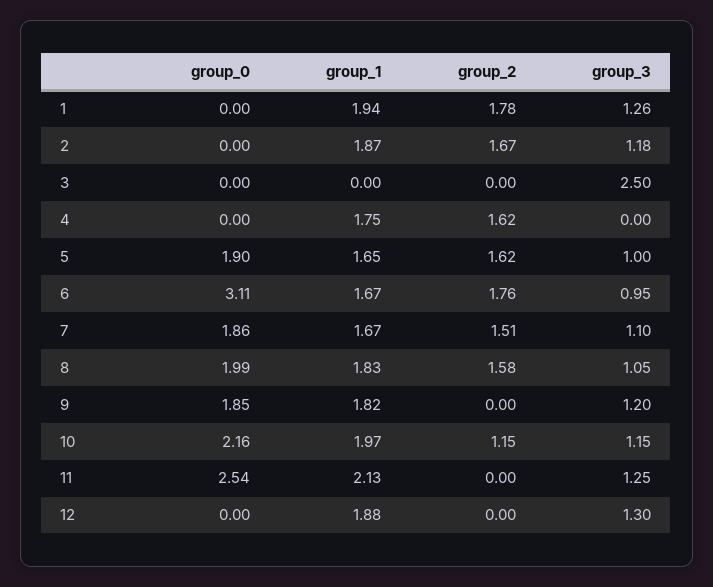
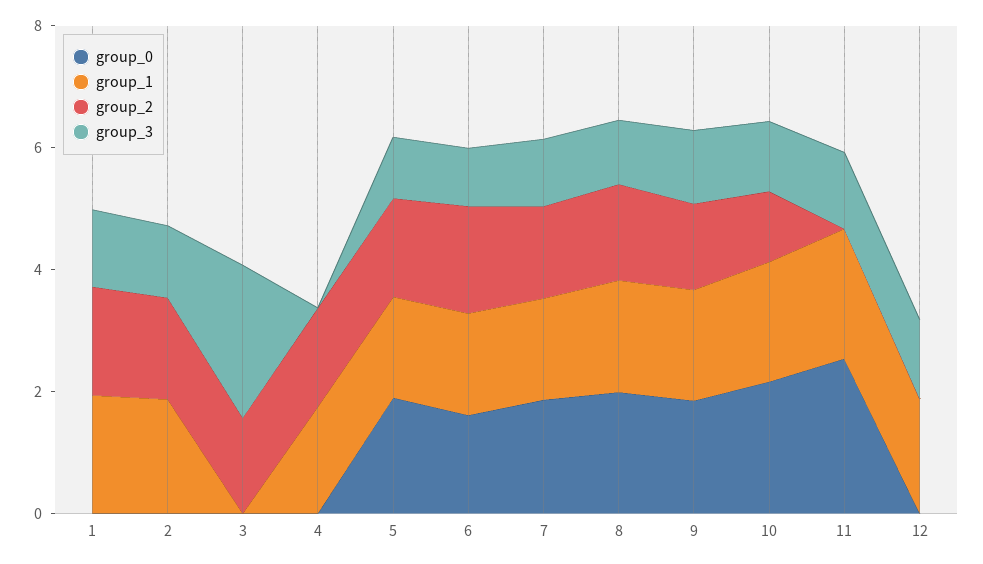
  {
    "group_0": {
      "1": 0,
      "2": 0,
      "3": 0,
      "4": 0,
      "5": 1.9,
-     "6": 3.11,
+     "6": 1.5,
      "7": 1.86,
      "8": 1.99,
      "9": 1.85,
      "10": 2.16,
      "11": 2.54,
      "12": 0
    },
    "group_1": {
      "1": 1.94,
      "2": 1.87,
      "3": 0,
      "4": 1.75,
      "5": 1.65,
      "6": 1.67,
      "7": 1.67,
      "8": 1.83,
      "9": 1.82,
      "10": 1.97,
      "11": 2.13,
      "12": 1.88
    },
    "group_2": {
      "1": 1.78,
      "2": 1.67,
-     "3": 0,
+     "3": 1.5,
      "4": 1.62,
      "5": 1.62,
      "6": 1.76,
      "7": 1.51,
      "8": 1.58,
-     "9": 0,
+     "9": 1.5,
      "10": 1.15,
      "11": 0,
      "12": 0
    },
    "group_3": {
      "1": 1.26,
      "2": 1.18,
      "3": 2.5,
      "4": 0,
      "5": 1,
      "6": 0.95,
      "7": 1.1,
      "8": 1.05,
      "9": 1.2,
      "10": 1.15,
      "11": 1.25,
      "12": 1.3
    }
  }

